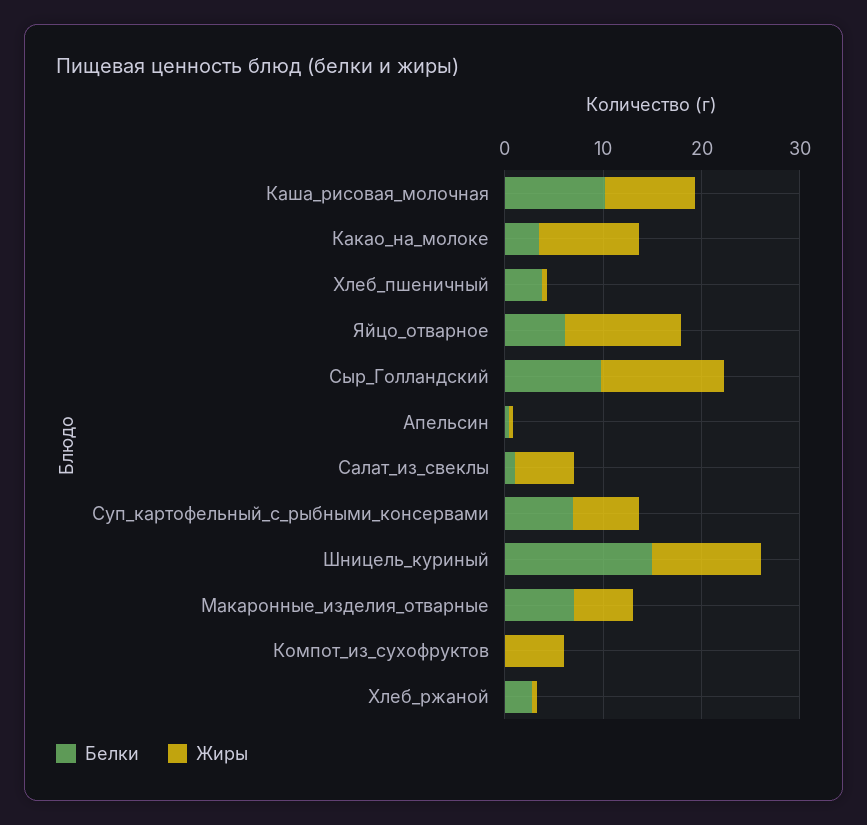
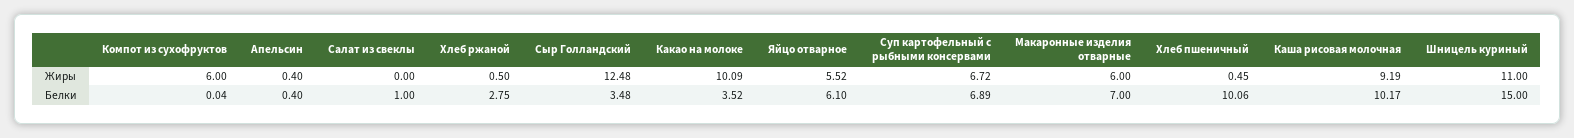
  {
    "Белки": {
      "Каша_рисовая_молочная": 10.17,
      "Какао_на_молоке": 3.52,
-     "Хлеб_пшеничный": 4,
+     "Хлеб_пшеничный": 10.06,
      "Яйцо_отварное": 6.1,
-     "Сыр_Голландский": 10,
+     "Сыр_Голландский": 3.48,
      "Апельсин": 0.4,
      "Салат_из_свеклы": 1,
      "Суп_картофельный_с_рыбными_консервами": 6.89,
      "Шницель_куриный": 15,
      "Макаронные_изделия_отварные": 7,
      "Компот_из_сухофруктов": 0.04,
      "Хлеб_ржаной": 2.75
    },
    "Жиры": {
      "Каша_рисовая_молочная": 9.19,
      "Какао_на_молоке": 10.09,
      "Хлеб_пшеничный": 0.45,
-     "Яйцо_отварное": 12,
+     "Яйцо_отварное": 5.52,
      "Сыр_Голландский": 12.48,
      "Апельсин": 0.4,
-     "Салат_из_свеклы": 6,
+     "Салат_из_свеклы": 0,
      "Суп_картофельный_с_рыбными_консервами": 6.72,
      "Шницель_куриный": 11,
      "Макаронные_изделия_отварные": 6,
      "Компот_из_сухофруктов": 6,
      "Хлеб_ржаной": 0.5
    }
  }

